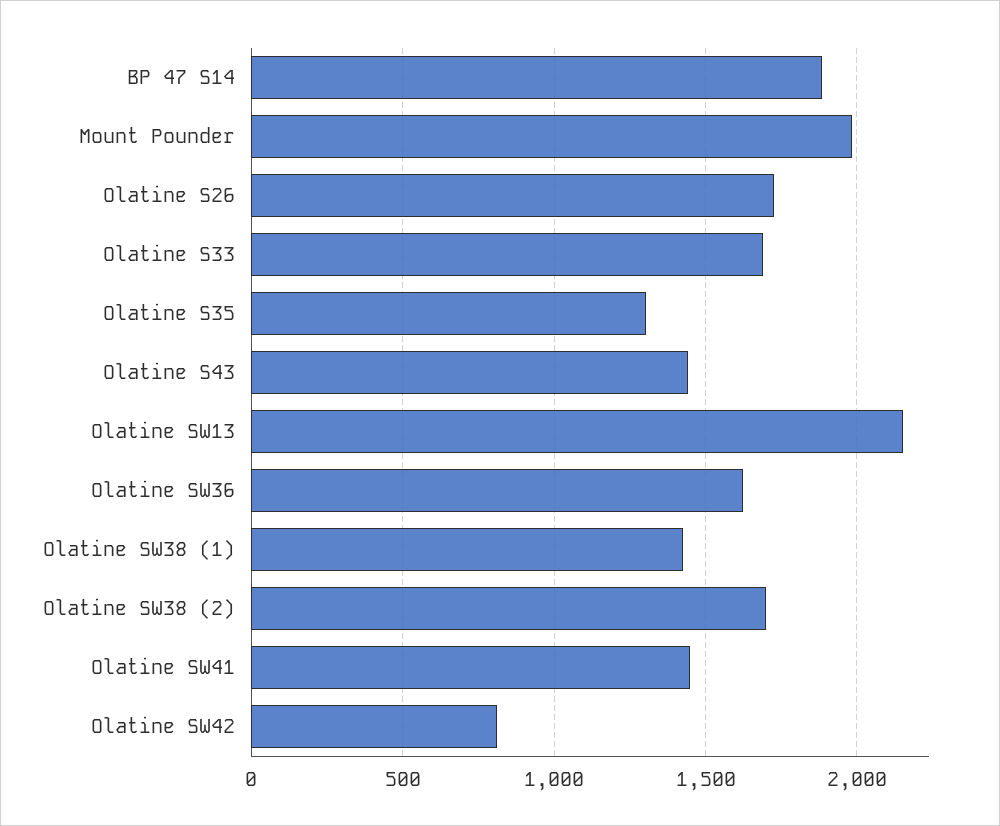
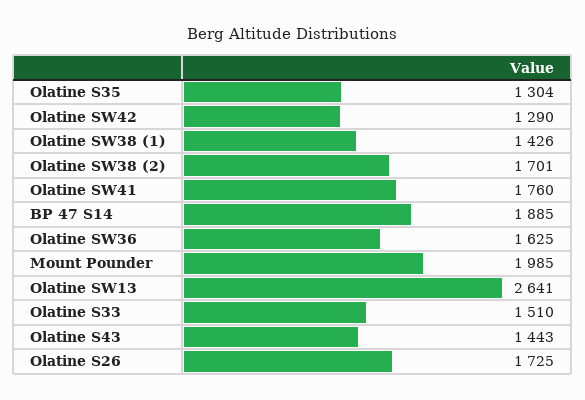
  {
    "BP 47 S14": 1885,
    "Mount Pounder": 1985,
    "Olatine S26": 1725,
-   "Olatine S33": 1700,
+   "Olatine S33": 1510,
    "Olatine S35": 1304,
    "Olatine S43": 1443,
-   "Olatine SW13": 2150,
+   "Olatine SW13": 2641,
    "Olatine SW36": 1625,
    "Olatine SW38 (1)": 1426,
    "Olatine SW38 (2)": 1701,
-   "Olatine SW41": 1450,
+   "Olatine SW41": 1760,
-   "Olatine SW42": 800
+   "Olatine SW42": 1290
  }

